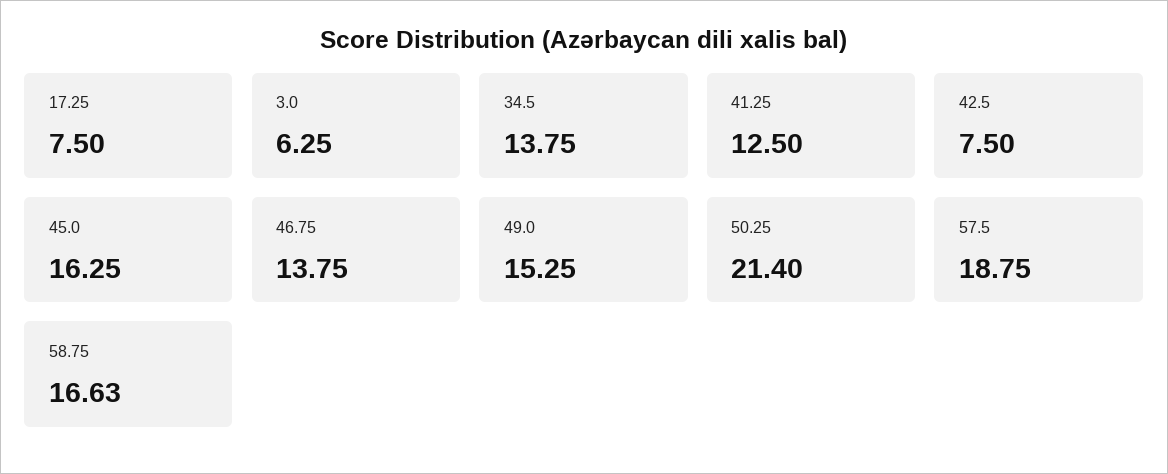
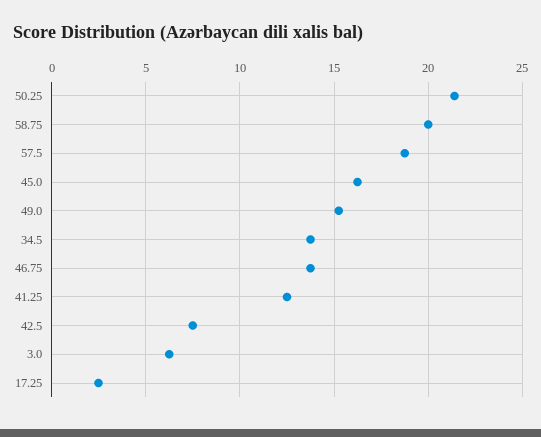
  {
-   "17.25": 7.5,
+   "17.25": 2.5,
    "3.0": 6.25,
    "34.5": 13.75,
    "41.25": 12.5,
    "42.5": 7.5,
    "45.0": 16.25,
    "46.75": 13.75,
    "49.0": 15.25,
    "50.25": 21.4,
    "57.5": 18.75,
-   "58.75": 16.63
+   "58.75": 20
  }

